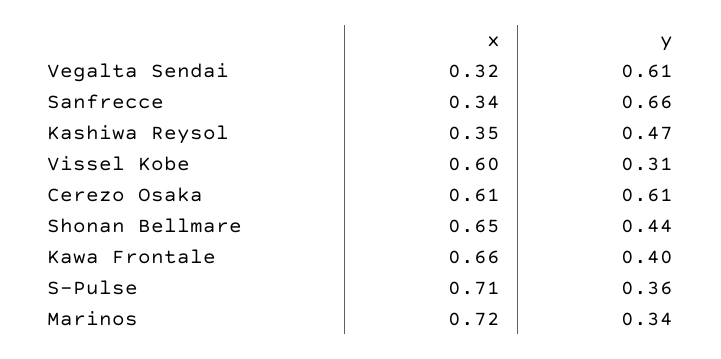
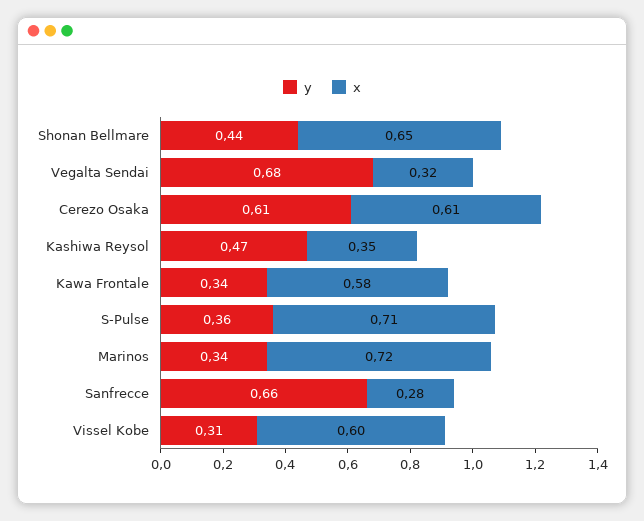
  {
    "x": {
      "Vegalta Sendai": 0.32,
-     "Sanfrecce": 0.34,
+     "Sanfrecce": 0.28,
      "Kashiwa Reysol": 0.35,
      "Vissel Kobe": 0.6,
      "Cerezo Osaka": 0.61,
      "Shonan Bellmare": 0.65,
-     "Kawa Frontale": 0.66,
+     "Kawa Frontale": 0.58,
      "S-Pulse": 0.71,
      "Marinos": 0.72
    },
    "y": {
-     "Vegalta Sendai": 0.61,
+     "Vegalta Sendai": 0.68,
      "Sanfrecce": 0.66,
      "Kashiwa Reysol": 0.47,
      "Vissel Kobe": 0.31,
      "Cerezo Osaka": 0.61,
      "Shonan Bellmare": 0.44,
-     "Kawa Frontale": 0.4,
+     "Kawa Frontale": 0.34,
      "S-Pulse": 0.36,
      "Marinos": 0.34
    }
  }

